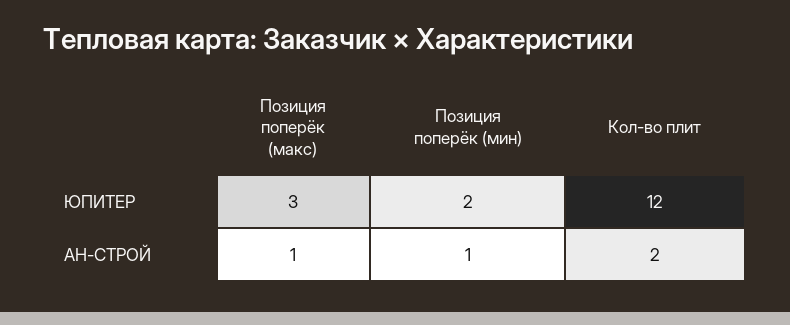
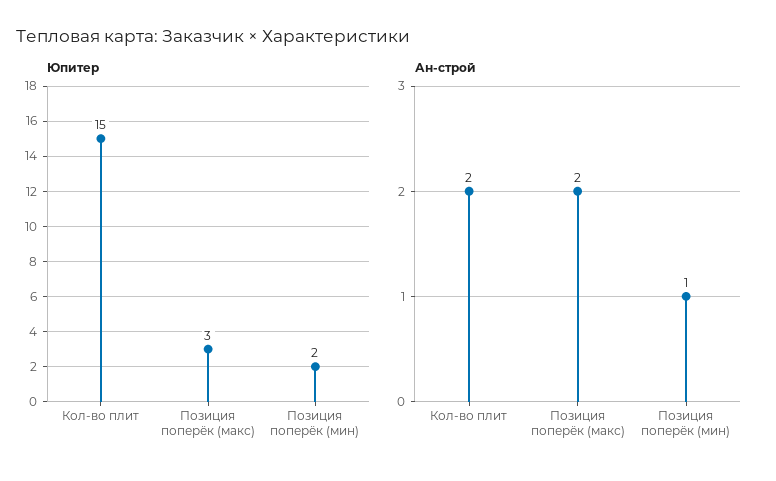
  {
    "ЮПИТЕР": {
      "Позиция поперёк (макс)": 3,
      "Позиция поперёк (мин)": 2,
-     "Кол-во плит": 12
+     "Кол-во плит": 15
    },
    "АН-СТРОЙ": {
-     "Позиция поперёк (макс)": 1,
+     "Позиция поперёк (макс)": 2,
      "Позиция поперёк (мин)": 1,
      "Кол-во плит": 2
    }
  }

